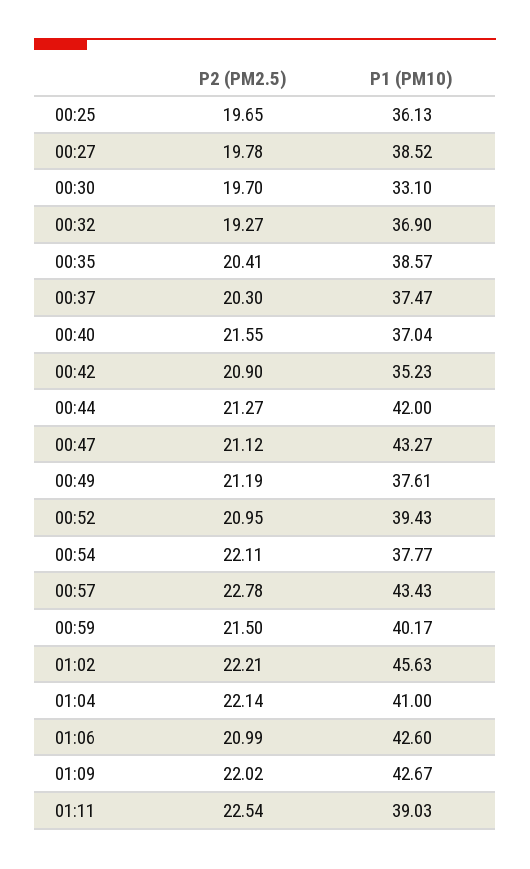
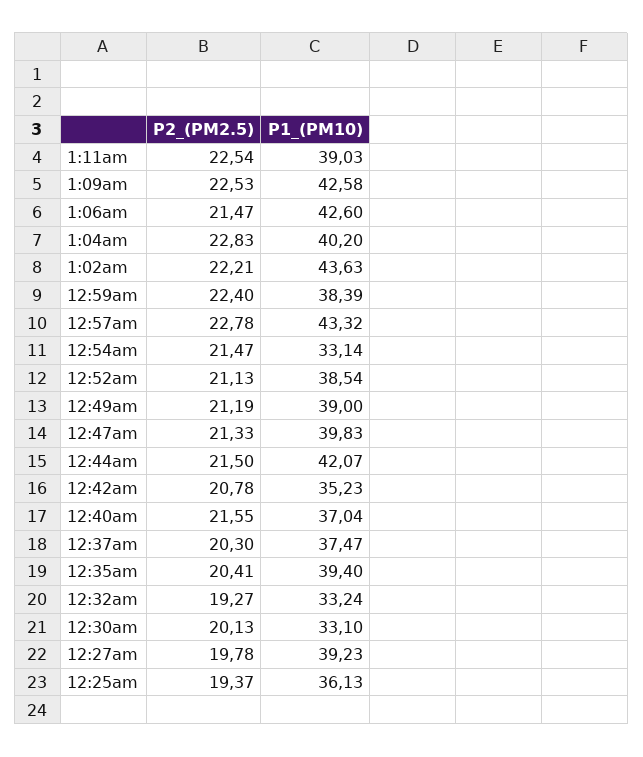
  {
    "P2 (PM2.5)": {
-     "00:25": 19.65,
+     "00:25": 19.37,
      "00:27": 19.78,
-     "00:30": 19.7,
+     "00:30": 20.13,
      "00:32": 19.27,
      "00:35": 20.41,
      "00:37": 20.3,
      "00:40": 21.55,
-     "00:42": 20.9,
+     "00:42": 20.78,
-     "00:44": 21.27,
+     "00:44": 21.5,
-     "00:47": 21.12,
+     "00:47": 21.33,
      "00:49": 21.19,
-     "00:52": 20.95,
+     "00:52": 21.13,
-     "00:54": 22.11,
+     "00:54": 21.47,
      "00:57": 22.78,
-     "00:59": 21.5,
+     "00:59": 22.4,
      "01:02": 22.21,
-     "01:04": 22.14,
+     "01:04": 22.83,
-     "01:06": 20.99,
+     "01:06": 21.47,
-     "01:09": 22.02,
+     "01:09": 22.53,
      "01:11": 22.54
    },
    "P1 (PM10)": {
      "00:25": 36.13,
-     "00:27": 38.52,
+     "00:27": 39.23,
      "00:30": 33.1,
-     "00:32": 36.9,
+     "00:32": 33.24,
-     "00:35": 38.57,
+     "00:35": 39.4,
      "00:37": 37.47,
      "00:40": 37.04,
      "00:42": 35.23,
-     "00:44": 42,
+     "00:44": 42.07,
-     "00:47": 43.27,
+     "00:47": 39.83,
-     "00:49": 37.61,
+     "00:49": 39,
-     "00:52": 39.43,
+     "00:52": 38.54,
-     "00:54": 37.77,
+     "00:54": 33.14,
-     "00:57": 43.43,
+     "00:57": 43.32,
-     "00:59": 40.17,
+     "00:59": 38.39,
-     "01:02": 45.63,
+     "01:02": 43.63,
-     "01:04": 41,
+     "01:04": 40.2,
      "01:06": 42.6,
-     "01:09": 42.67,
+     "01:09": 42.58,
      "01:11": 39.03
    }
  }

